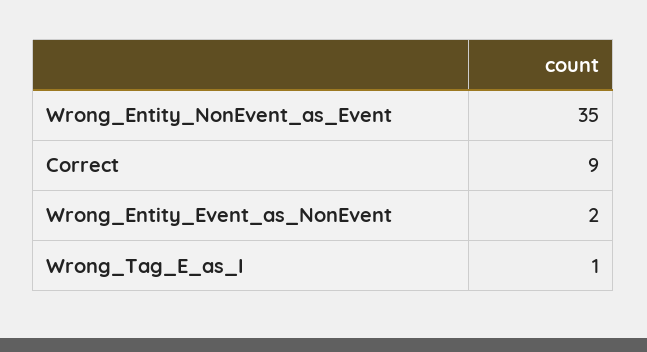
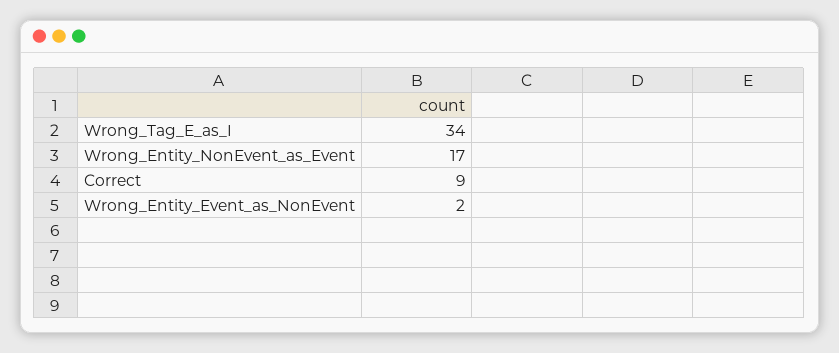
  {
-   "Wrong_Entity_NonEvent_as_Event": 35,
+   "Wrong_Entity_NonEvent_as_Event": 17,
    "Correct": 9,
    "Wrong_Entity_Event_as_NonEvent": 2,
-   "Wrong_Tag_E_as_I": 1
+   "Wrong_Tag_E_as_I": 34
  }

